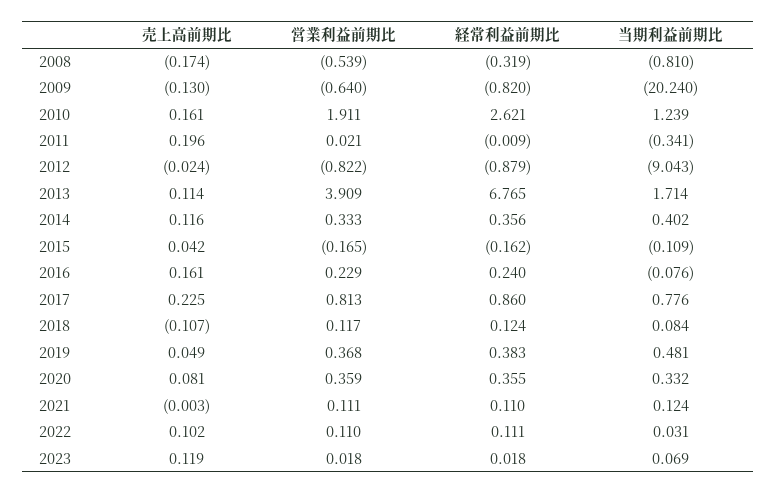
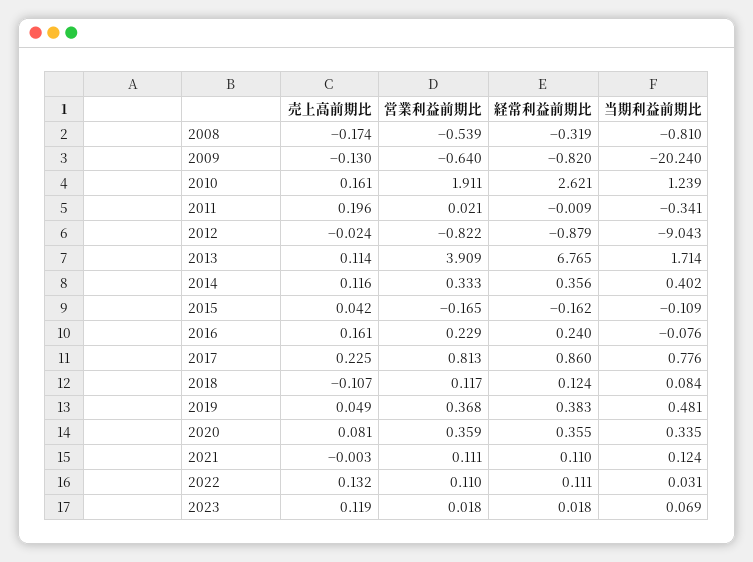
  {
    "売上高前期比": {
      "2008": -0.174,
      "2009": -0.13,
      "2010": 0.161,
      "2011": 0.196,
      "2012": -0.024,
      "2013": 0.114,
      "2014": 0.116,
      "2015": 0.042,
      "2016": 0.161,
      "2017": 0.225,
      "2018": -0.107,
      "2019": 0.049,
      "2020": 0.081,
      "2021": -0.003,
-     "2022": 0.102,
+     "2022": 0.132,
      "2023": 0.119
    },
    "営業利益前期比": {
      "2008": -0.539,
      "2009": -0.64,
      "2010": 1.911,
      "2011": 0.021,
      "2012": -0.822,
      "2013": 3.909,
      "2014": 0.333,
      "2015": -0.165,
      "2016": 0.229,
      "2017": 0.813,
      "2018": 0.117,
      "2019": 0.368,
      "2020": 0.359,
      "2021": 0.111,
      "2022": 0.11,
      "2023": 0.018
    },
    "経常利益前期比": {
      "2008": -0.319,
      "2009": -0.82,
      "2010": 2.621,
      "2011": -0.009,
      "2012": -0.879,
      "2013": 6.765,
      "2014": 0.356,
      "2015": -0.162,
      "2016": 0.24,
      "2017": 0.86,
      "2018": 0.124,
      "2019": 0.383,
      "2020": 0.355,
      "2021": 0.11,
      "2022": 0.111,
      "2023": 0.018
    },
    "当期利益前期比": {
      "2008": -0.81,
      "2009": -20.24,
      "2010": 1.239,
      "2011": -0.341,
      "2012": -9.043,
      "2013": 1.714,
      "2014": 0.402,
      "2015": -0.109,
      "2016": -0.076,
      "2017": 0.776,
      "2018": 0.084,
      "2019": 0.481,
-     "2020": 0.332,
+     "2020": 0.335,
      "2021": 0.124,
      "2022": 0.031,
      "2023": 0.069
    }
  }

